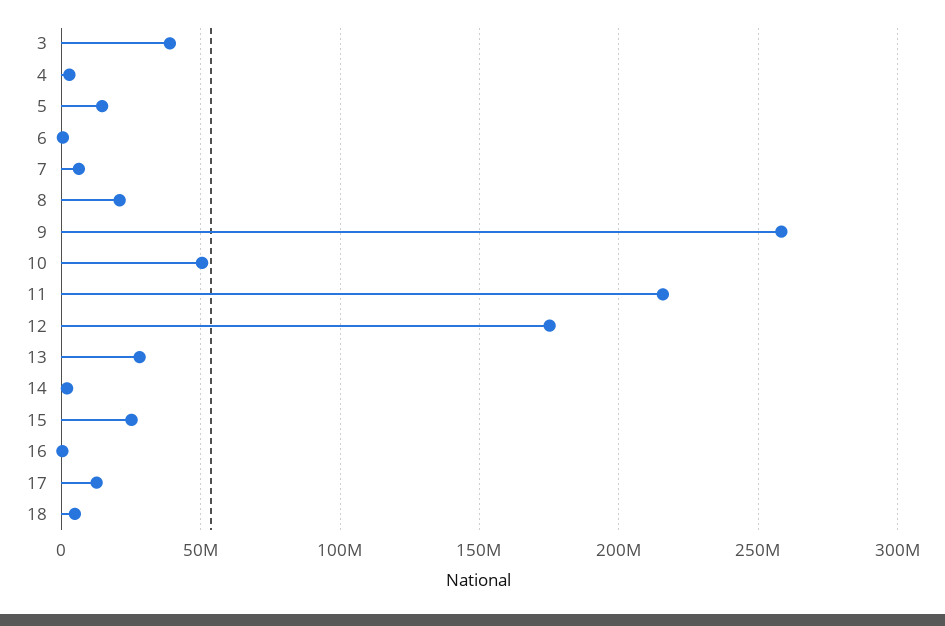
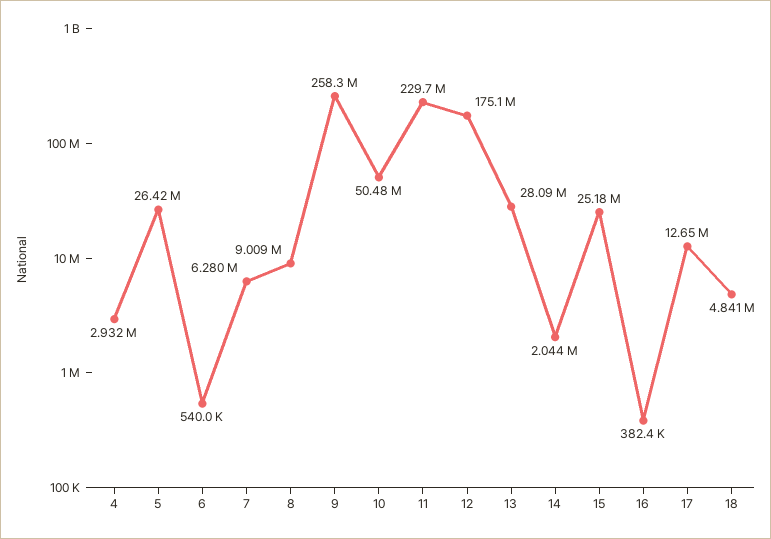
  {
-   "3": 40000000,
    "4": 2932000,
-   "5": 15000000,
+   "5": 26420000,
    "6": 540000,
    "7": 6280000,
-   "8": 20000000,
+   "8": 9009000,
    "9": 258300000,
    "10": 50480000,
-   "11": 215000000,
+   "11": 229700000,
    "12": 175100000,
    "13": 28090000,
    "14": 2044000,
    "15": 25180000,
    "16": 382400,
    "17": 12650000,
    "18": 4841000
  }

